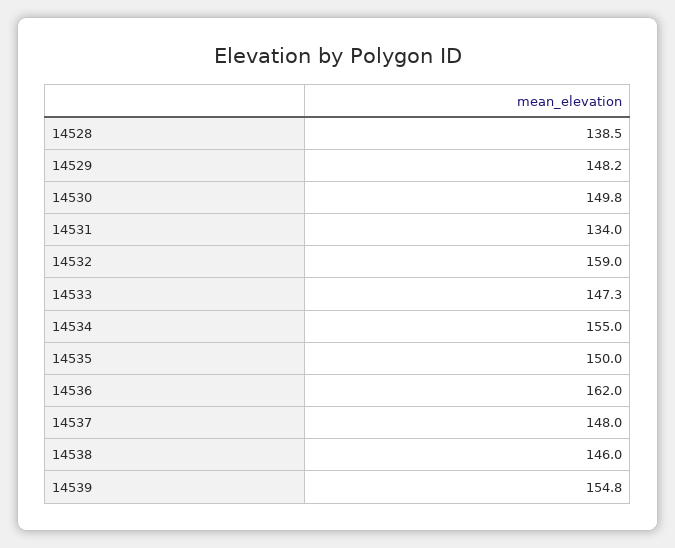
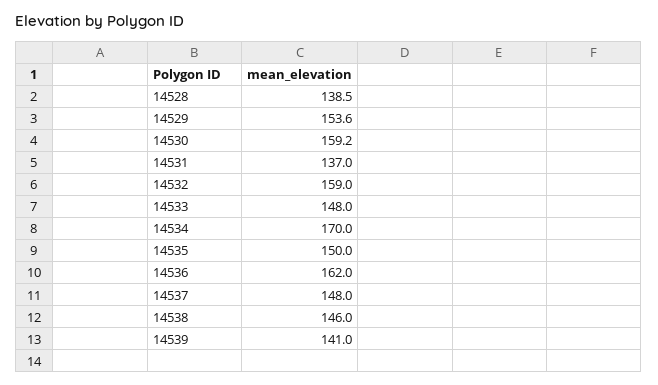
  {
    "14528": 138.5,
-   "14529": 148.2,
+   "14529": 153.6,
-   "14530": 149.8,
+   "14530": 159.2,
-   "14531": 134,
+   "14531": 137,
    "14532": 159,
-   "14533": 147.3,
+   "14533": 148,
-   "14534": 155,
+   "14534": 170,
    "14535": 150,
    "14536": 162,
    "14537": 148,
    "14538": 146,
-   "14539": 154.8
+   "14539": 141
  }

